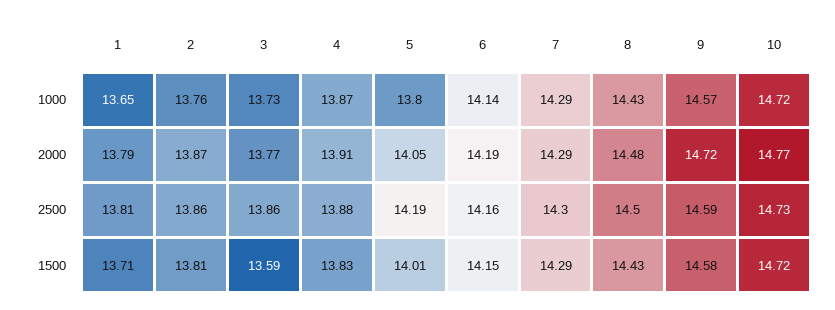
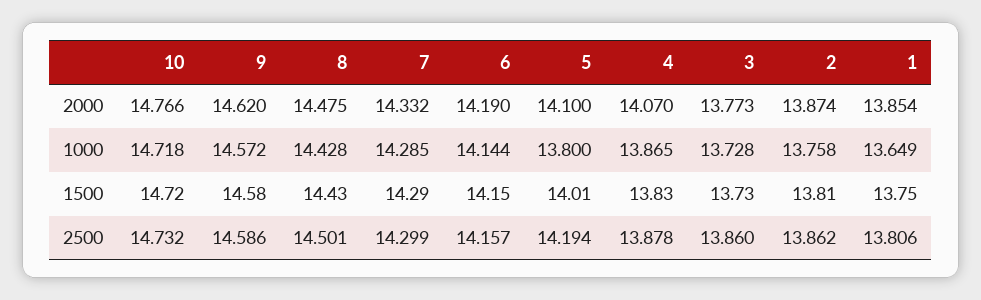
  {
    "1": {
      "1000": 13.649,
-     "2000": 13.79,
+     "2000": 13.854,
      "2500": 13.806,
-     "1500": 13.71
+     "1500": 13.75
    },
    "2": {
      "1000": 13.758,
      "2000": 13.874,
      "2500": 13.862,
      "1500": 13.81
    },
    "3": {
      "1000": 13.728,
      "2000": 13.773,
      "2500": 13.86,
-     "1500": 13.59
+     "1500": 13.73
    },
    "4": {
      "1000": 13.865,
-     "2000": 13.91,
+     "2000": 14.07,
      "2500": 13.878,
      "1500": 13.83
    },
    "5": {
      "1000": 13.8,
-     "2000": 14.05,
+     "2000": 14.1,
      "2500": 14.194,
      "1500": 14.01
    },
    "6": {
      "1000": 14.144,
      "2000": 14.19,
      "2500": 14.157,
      "1500": 14.15
    },
    "7": {
      "1000": 14.285,
-     "2000": 14.29,
+     "2000": 14.332,
      "2500": 14.299,
      "1500": 14.29
    },
    "8": {
      "1000": 14.428,
      "2000": 14.475,
      "2500": 14.501,
      "1500": 14.43
    },
    "9": {
      "1000": 14.572,
-     "2000": 14.72,
+     "2000": 14.62,
      "2500": 14.586,
      "1500": 14.58
    },
    "10": {
      "1000": 14.718,
      "2000": 14.766,
      "2500": 14.732,
      "1500": 14.72
    }
  }

